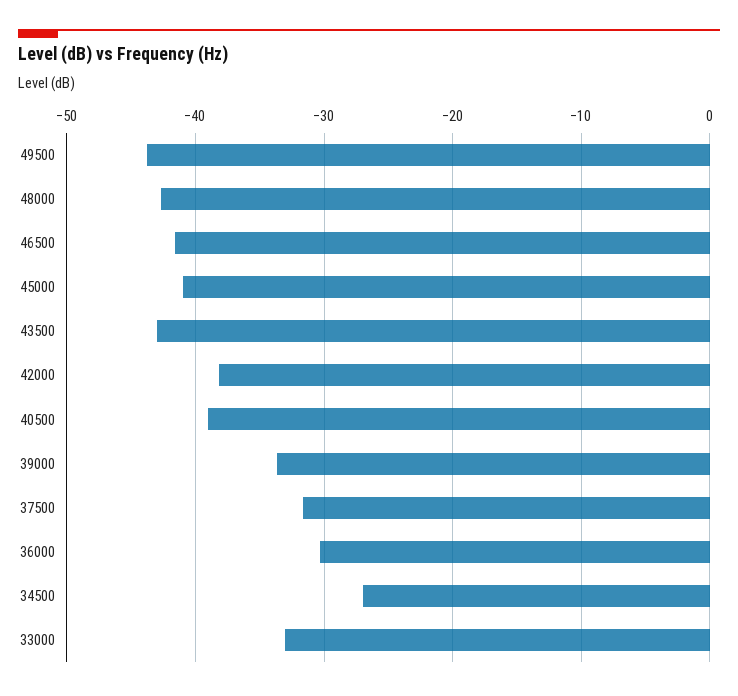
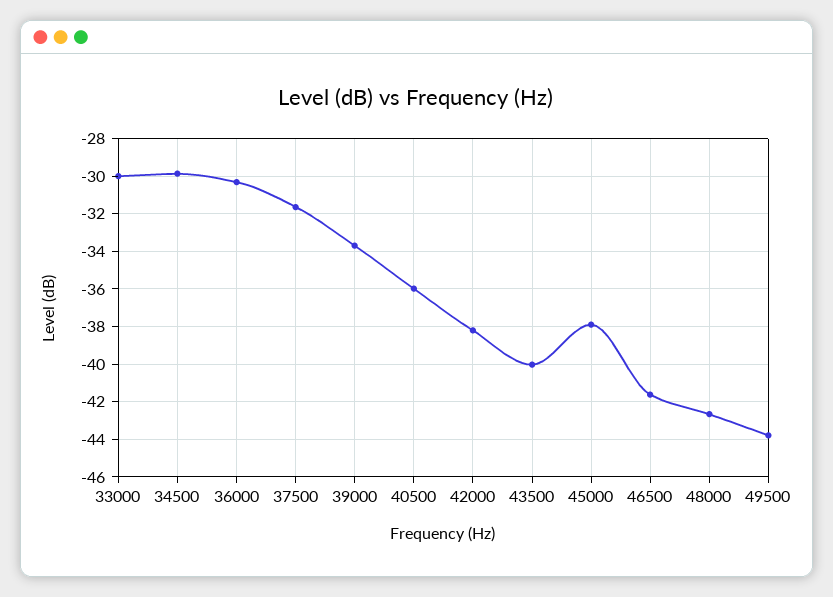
  {
    "49500": -44,
    "48000": -42.5,
    "46500": -41.5,
-   "45000": -41,
+   "45000": -38,
-   "43500": -43,
+   "43500": -40,
    "42000": -38,
-   "40500": -39,
+   "40500": -36,
    "39000": -33.5,
    "37500": -31.5,
    "36000": -30.5,
-   "34500": -27,
+   "34500": -30,
-   "33000": -33
+   "33000": -30
  }

